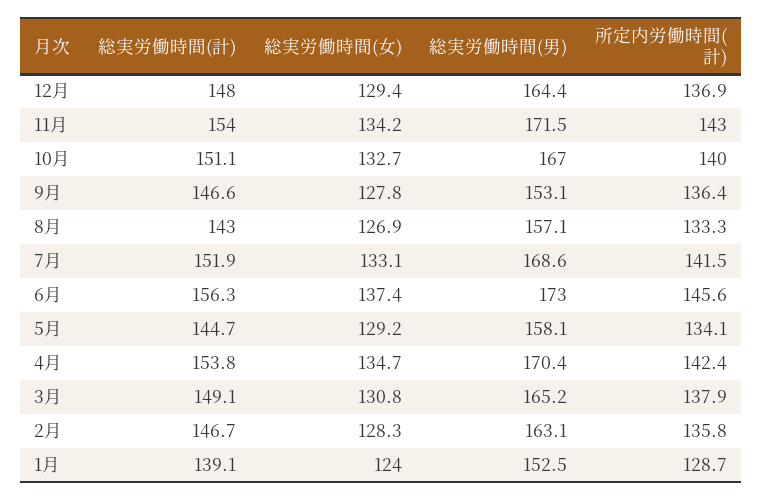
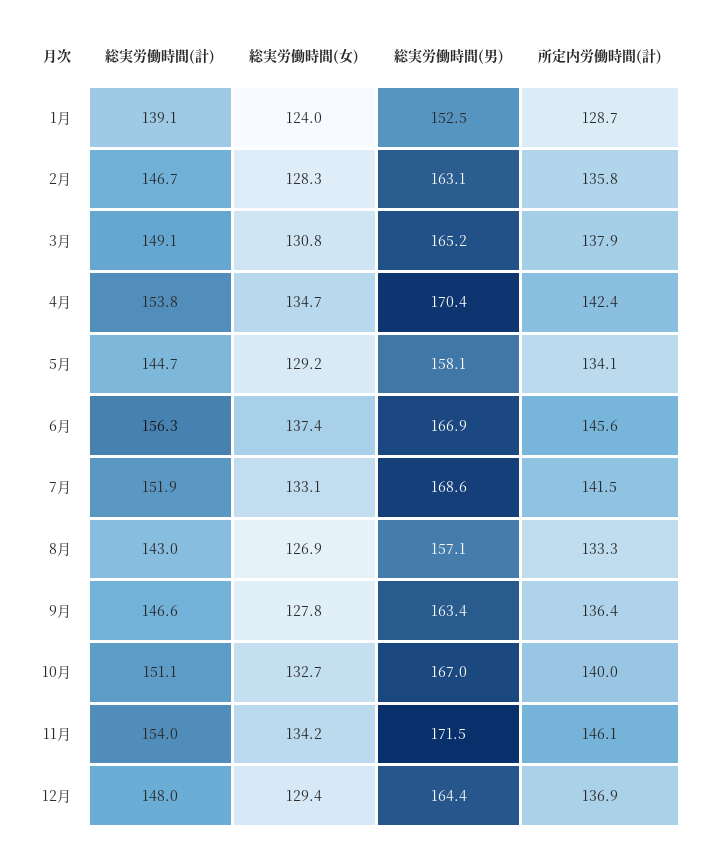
  {
    "総実労働時間(計)": {
      "12月": 148,
      "11月": 154,
      "10月": 151.1,
      "9月": 146.6,
      "8月": 143,
      "7月": 151.9,
      "6月": 156.3,
      "5月": 144.7,
      "4月": 153.8,
      "3月": 149.1,
      "2月": 146.7,
      "1月": 139.1
    },
    "総実労働時間(女)": {
      "12月": 129.4,
      "11月": 134.2,
      "10月": 132.7,
      "9月": 127.8,
      "8月": 126.9,
      "7月": 133.1,
      "6月": 137.4,
      "5月": 129.2,
      "4月": 134.7,
      "3月": 130.8,
      "2月": 128.3,
      "1月": 124
    },
    "総実労働時間(男)": {
      "12月": 164.4,
      "11月": 171.5,
      "10月": 167,
-     "9月": 153.1,
+     "9月": 163.4,
      "8月": 157.1,
      "7月": 168.6,
-     "6月": 173,
+     "6月": 166.9,
      "5月": 158.1,
      "4月": 170.4,
      "3月": 165.2,
      "2月": 163.1,
      "1月": 152.5
    },
    "所定内労働時間(計)": {
      "12月": 136.9,
-     "11月": 143,
+     "11月": 146.1,
      "10月": 140,
      "9月": 136.4,
      "8月": 133.3,
      "7月": 141.5,
      "6月": 145.6,
      "5月": 134.1,
      "4月": 142.4,
      "3月": 137.9,
      "2月": 135.8,
      "1月": 128.7
    }
  }

